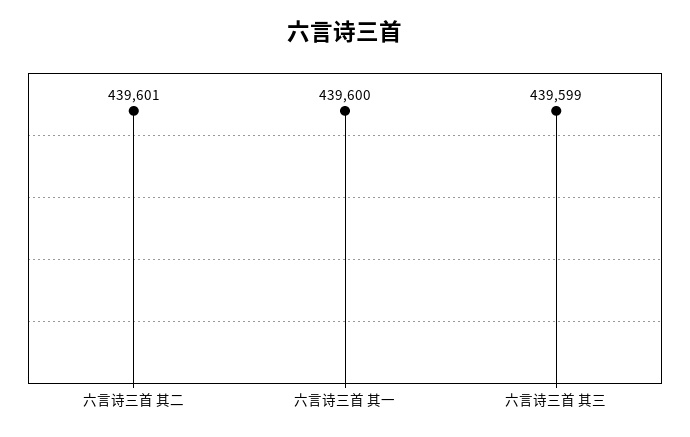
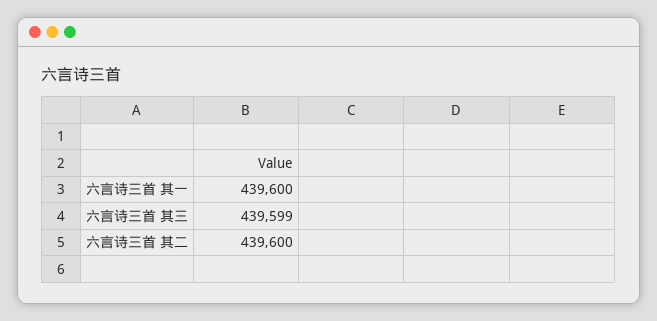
  {
-   "六言诗三首 其二": 439601,
+   "六言诗三首 其二": 439600,
    "六言诗三首 其一": 439600,
    "六言诗三首 其三": 439599
  }

